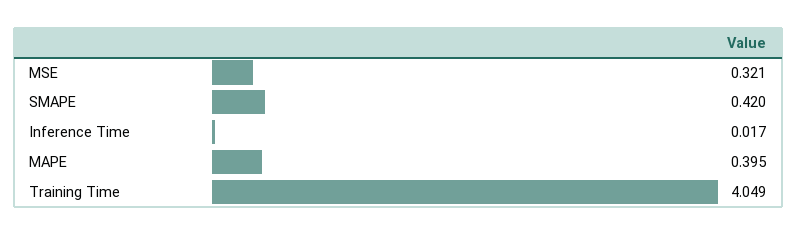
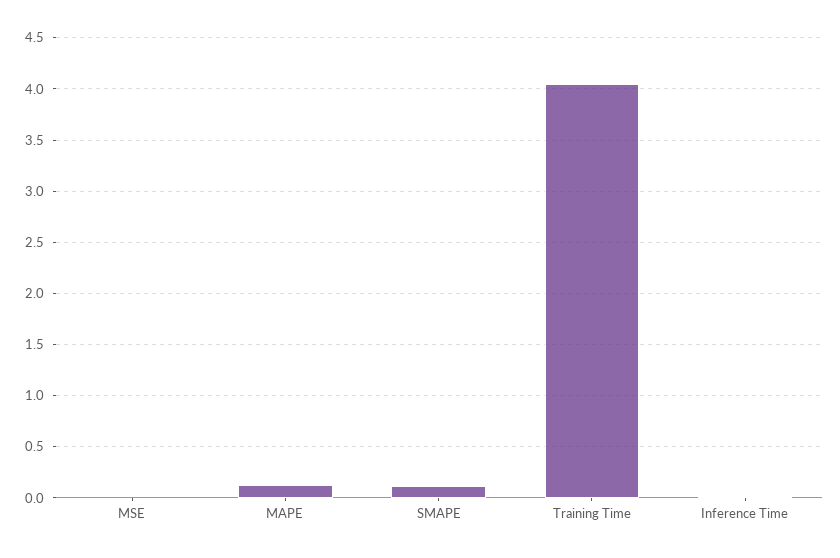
  {
-   "MSE": 0.321,
+   "MSE": 0,
-   "SMAPE": 0.42,
+   "SMAPE": 0.1,
    "Inference Time": 0.017,
-   "MAPE": 0.395,
+   "MAPE": 0.1,
    "Training Time": 4.049
  }

